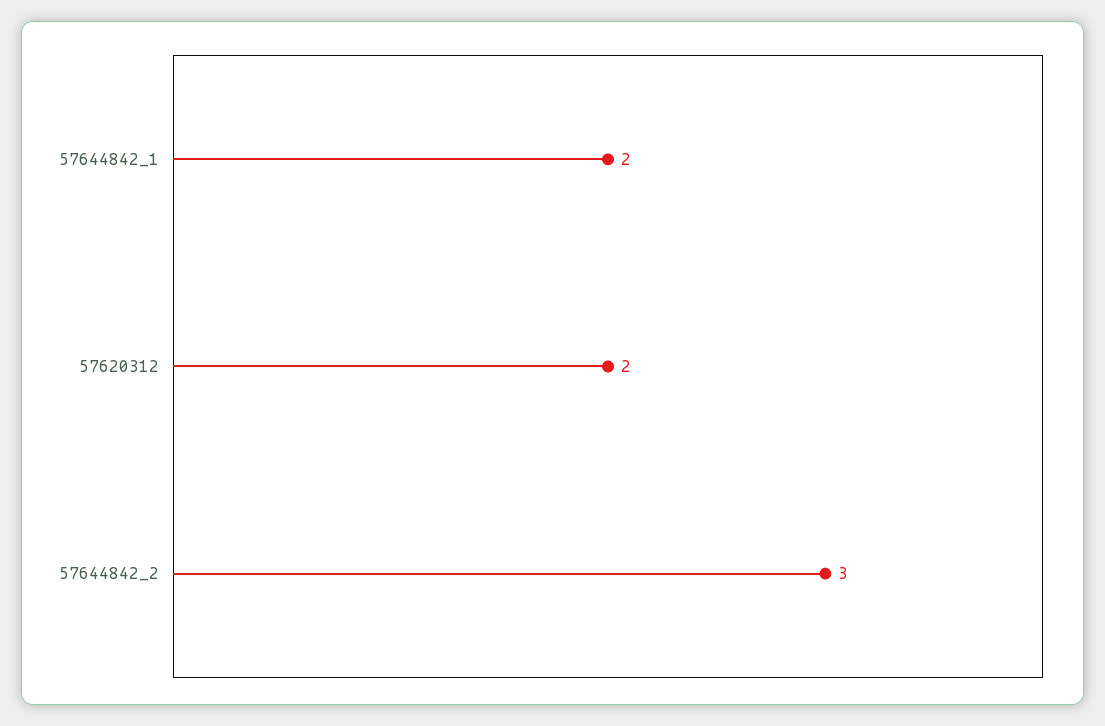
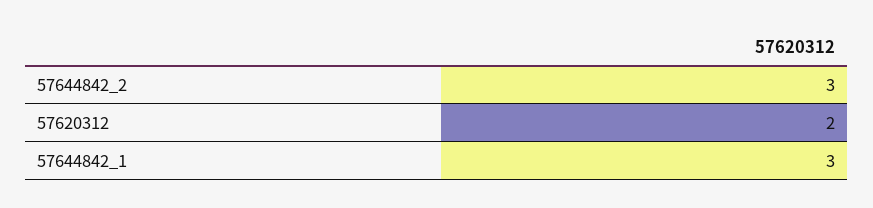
  {
-   "57644842_1": 2,
+   "57644842_1": 3,
    "57620312": 2,
    "57644842_2": 3
  }

